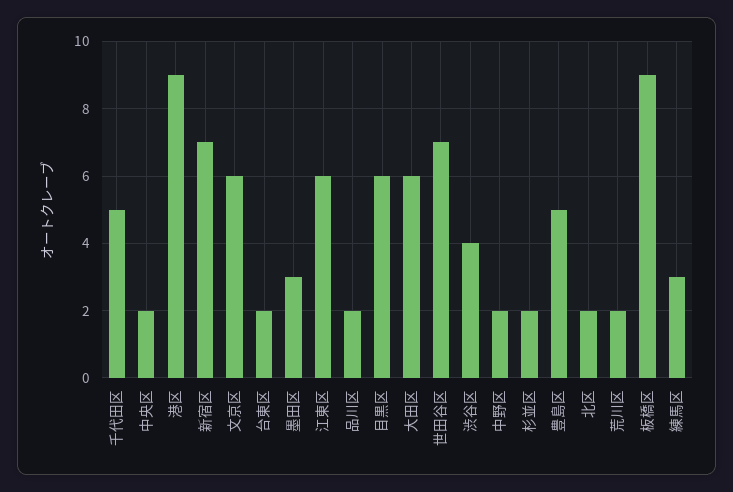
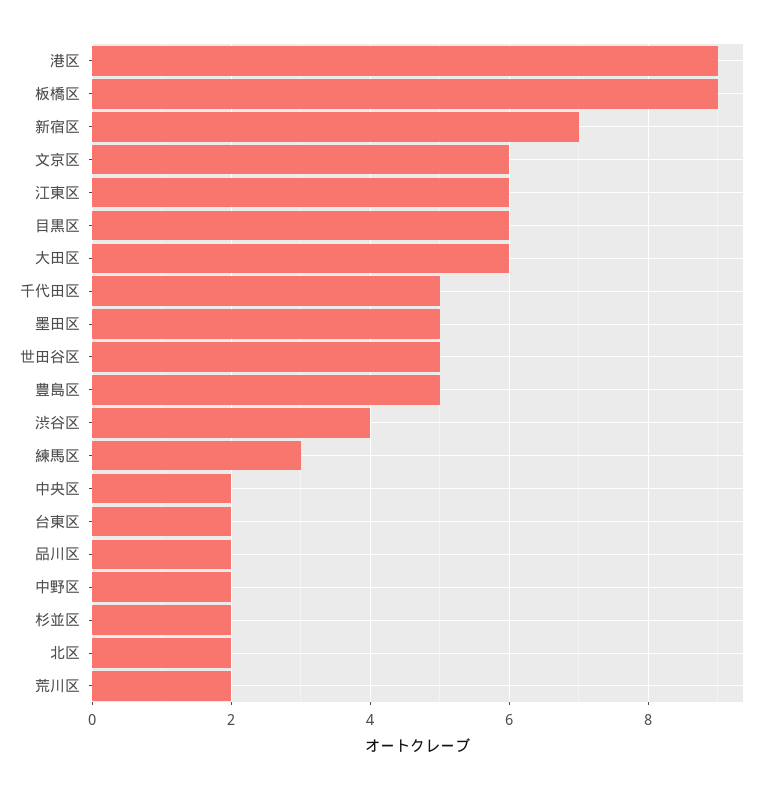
  {
    "千代田区": 5,
    "中央区": 2,
    "港区": 9,
    "新宿区": 7,
    "文京区": 6,
    "台東区": 2,
-   "墨田区": 3,
+   "墨田区": 5,
    "江東区": 6,
    "品川区": 2,
    "目黒区": 6,
    "大田区": 6,
-   "世田谷区": 7,
+   "世田谷区": 5,
    "渋谷区": 4,
    "中野区": 2,
    "杉並区": 2,
    "豊島区": 5,
    "北区": 2,
    "荒川区": 2,
    "板橋区": 9,
    "練馬区": 3
  }

